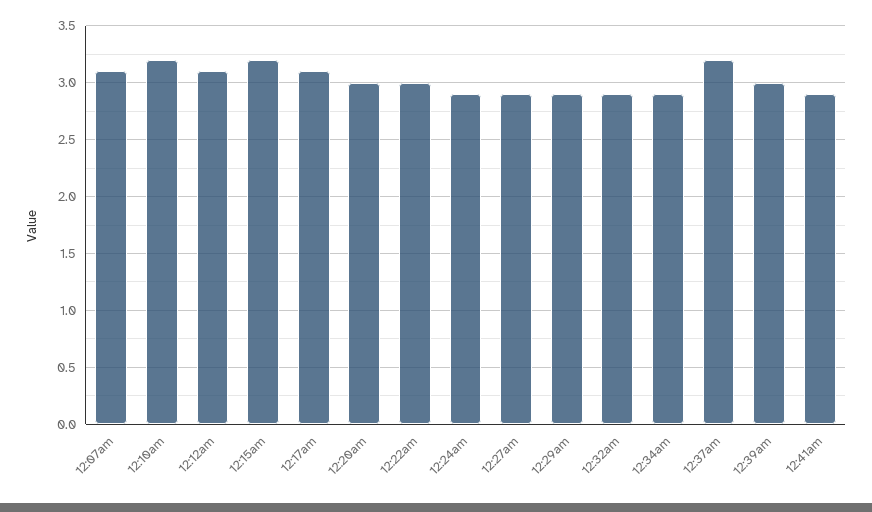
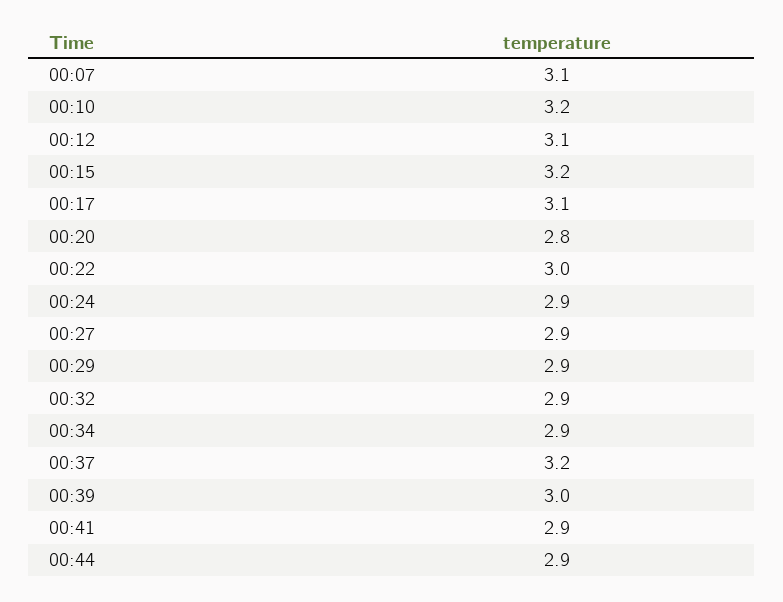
  {
    "12:07am": 3.1,
    "12:10am": 3.2,
    "12:12am": 3.1,
    "12:15am": 3.2,
    "12:17am": 3.1,
-   "12:20am": 3,
+   "12:20am": 2.8,
    "12:22am": 3,
    "12:24am": 2.9,
    "12:27am": 2.9,
    "12:29am": 2.9,
    "12:32am": 2.9,
    "12:34am": 2.9,
    "12:37am": 3.2,
    "12:39am": 3,
-   "12:41am": 2.9
+   "12:41am": 2.9,
+   "00:44": 2.9
  }

